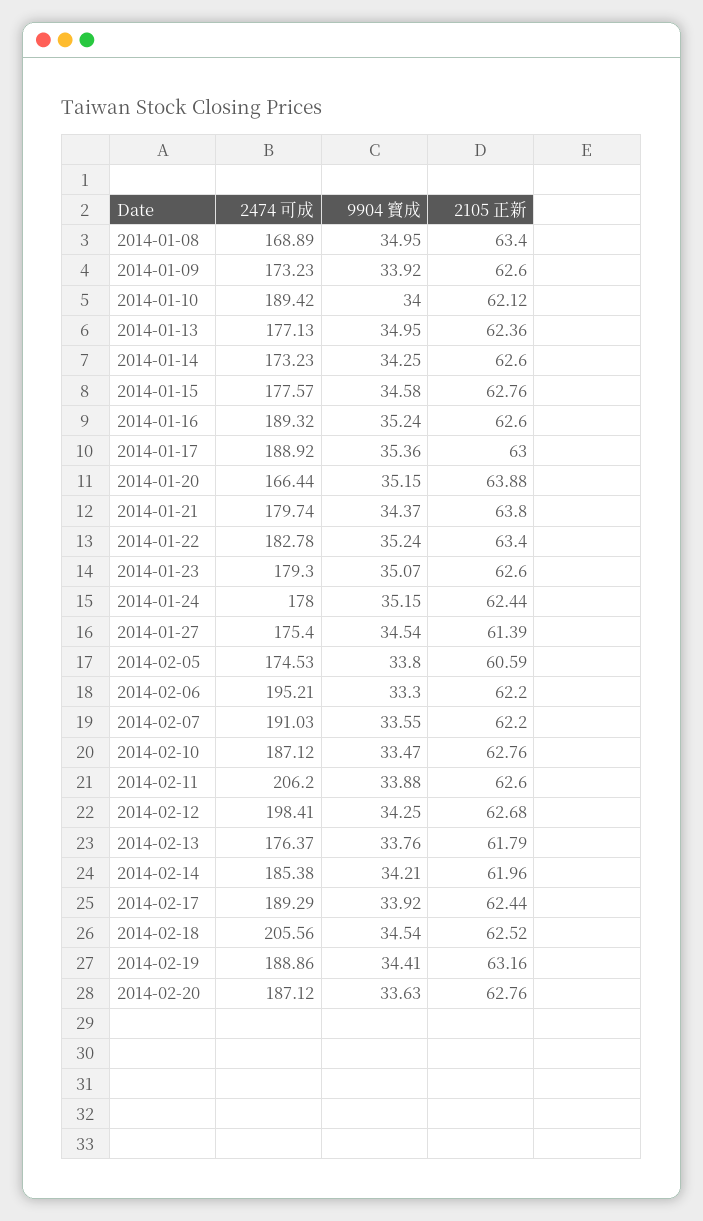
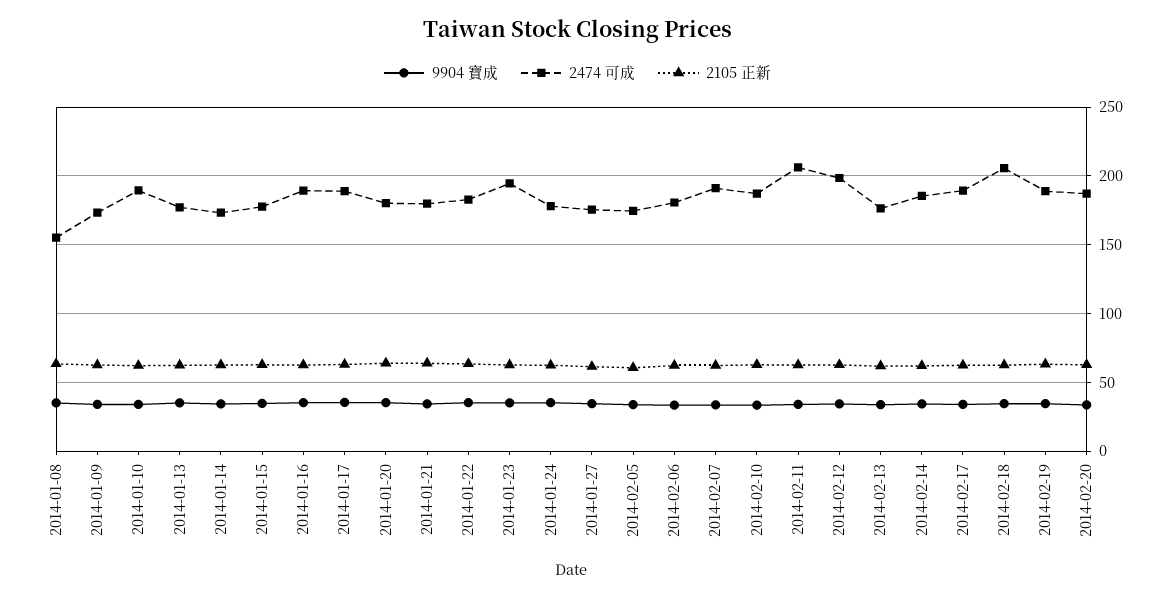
  {
    "2474 可成": {
-     "2014-01-08": 168.89,
+     "2014-01-08": 155,
      "2014-01-09": 173.23,
      "2014-01-10": 189.42,
      "2014-01-13": 177.13,
      "2014-01-14": 173.23,
      "2014-01-15": 177.57,
      "2014-01-16": 189.32,
      "2014-01-17": 188.92,
-     "2014-01-20": 166.44,
+     "2014-01-20": 180,
      "2014-01-21": 179.74,
      "2014-01-22": 182.78,
-     "2014-01-23": 179.3,
+     "2014-01-23": 195,
      "2014-01-24": 178,
      "2014-01-27": 175.4,
      "2014-02-05": 174.53,
-     "2014-02-06": 195.21,
+     "2014-02-06": 180,
      "2014-02-07": 191.03,
      "2014-02-10": 187.12,
      "2014-02-11": 206.2,
      "2014-02-12": 198.41,
      "2014-02-13": 176.37,
      "2014-02-14": 185.38,
      "2014-02-17": 189.29,
      "2014-02-18": 205.56,
      "2014-02-19": 188.86,
      "2014-02-20": 187.12
    },
    "9904 寶成": {
      "2014-01-08": 34.95,
      "2014-01-09": 33.92,
      "2014-01-10": 34,
      "2014-01-13": 34.95,
      "2014-01-14": 34.25,
      "2014-01-15": 34.58,
      "2014-01-16": 35.24,
      "2014-01-17": 35.36,
      "2014-01-20": 35.15,
      "2014-01-21": 34.37,
      "2014-01-22": 35.24,
      "2014-01-23": 35.07,
      "2014-01-24": 35.15,
      "2014-01-27": 34.54,
      "2014-02-05": 33.8,
      "2014-02-06": 33.3,
      "2014-02-07": 33.55,
      "2014-02-10": 33.47,
      "2014-02-11": 33.88,
      "2014-02-12": 34.25,
      "2014-02-13": 33.76,
      "2014-02-14": 34.21,
      "2014-02-17": 33.92,
      "2014-02-18": 34.54,
      "2014-02-19": 34.41,
      "2014-02-20": 33.63
    },
    "2105 正新": {
      "2014-01-08": 63.4,
      "2014-01-09": 62.6,
      "2014-01-10": 62.12,
      "2014-01-13": 62.36,
      "2014-01-14": 62.6,
      "2014-01-15": 62.76,
      "2014-01-16": 62.6,
      "2014-01-17": 63,
      "2014-01-20": 63.88,
      "2014-01-21": 63.8,
      "2014-01-22": 63.4,
      "2014-01-23": 62.6,
      "2014-01-24": 62.44,
      "2014-01-27": 61.39,
      "2014-02-05": 60.59,
      "2014-02-06": 62.2,
      "2014-02-07": 62.2,
      "2014-02-10": 62.76,
      "2014-02-11": 62.6,
      "2014-02-12": 62.68,
      "2014-02-13": 61.79,
      "2014-02-14": 61.96,
      "2014-02-17": 62.44,
      "2014-02-18": 62.52,
      "2014-02-19": 63.16,
      "2014-02-20": 62.76
    }
  }

